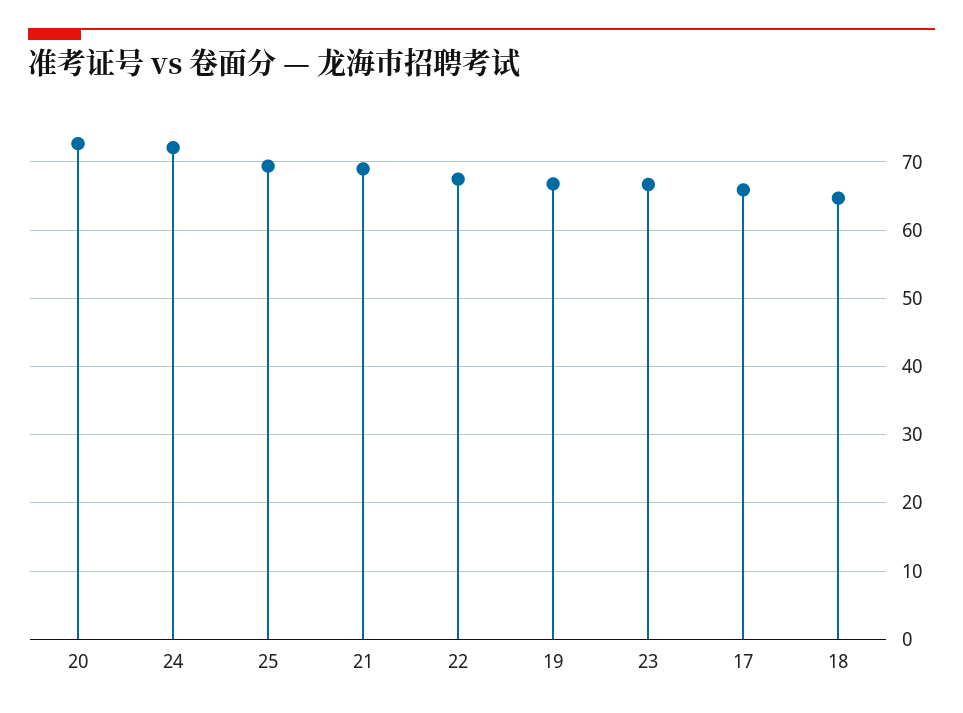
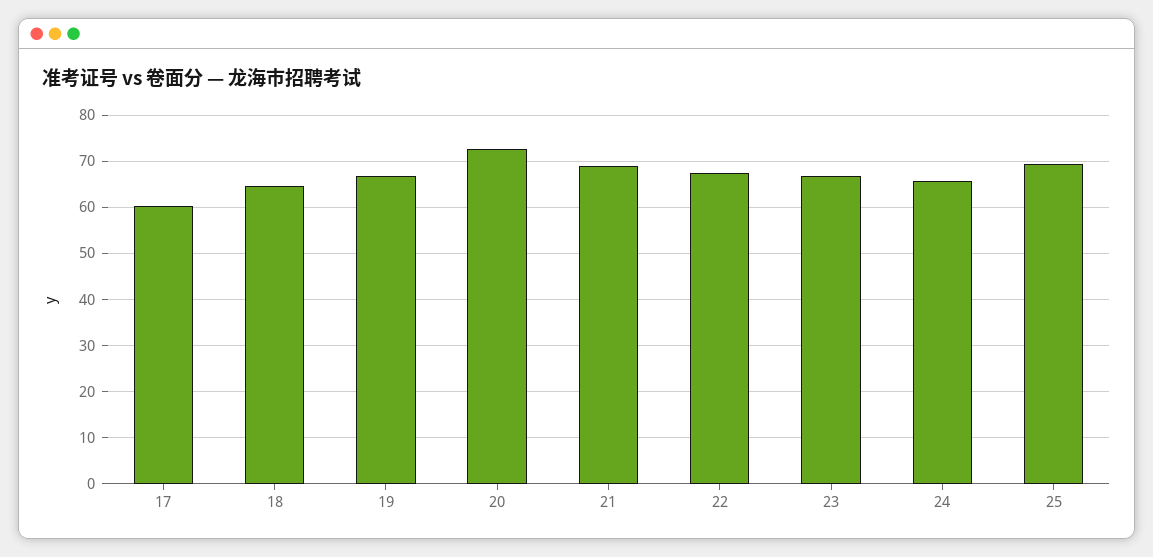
  {
    "20": 73,
-   "24": 72,
+   "24": 66,
    "25": 69,
    "21": 69,
    "22": 68,
    "19": 67,
    "23": 67,
-   "17": 66,
+   "17": 60,
    "18": 65
  }

